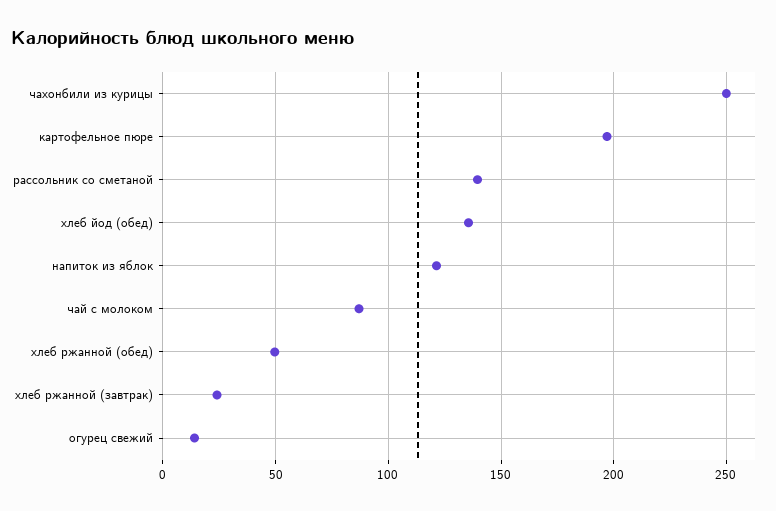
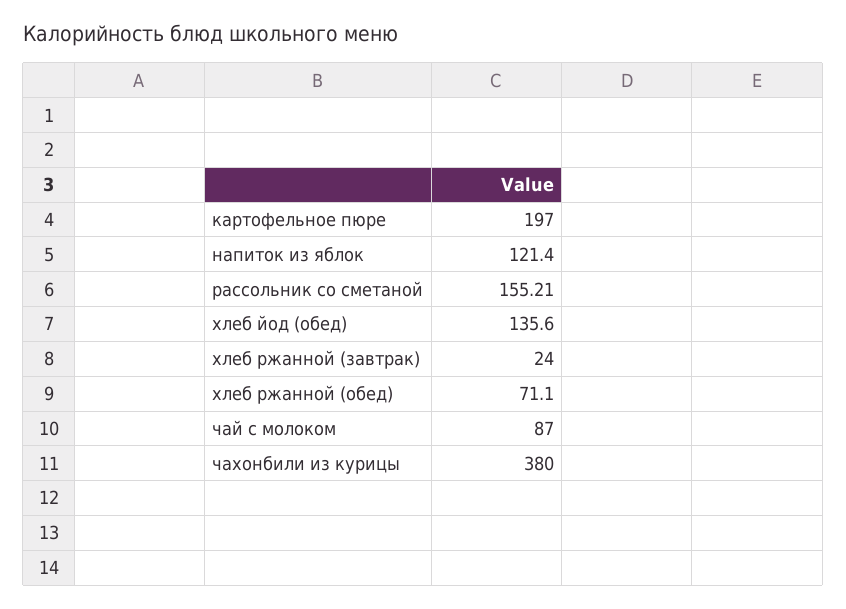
  {
-   "чахонбили из курицы": 250,
+   "чахонбили из курицы": 380,
    "картофельное пюре": 197,
-   "рассольник со сметаной": 140,
+   "рассольник со сметаной": 155.21,
    "хлеб йод (обед)": 135.6,
    "напиток из яблок": 121.4,
    "чай с молоком": 87,
-   "хлеб ржанной (обед)": 50,
+   "хлеб ржанной (обед)": 71.1,
-   "хлеб ржанной (завтрак)": 24,
+   "хлеб ржанной (завтрак)": 24
-   "огурец свежий": 15
  }

